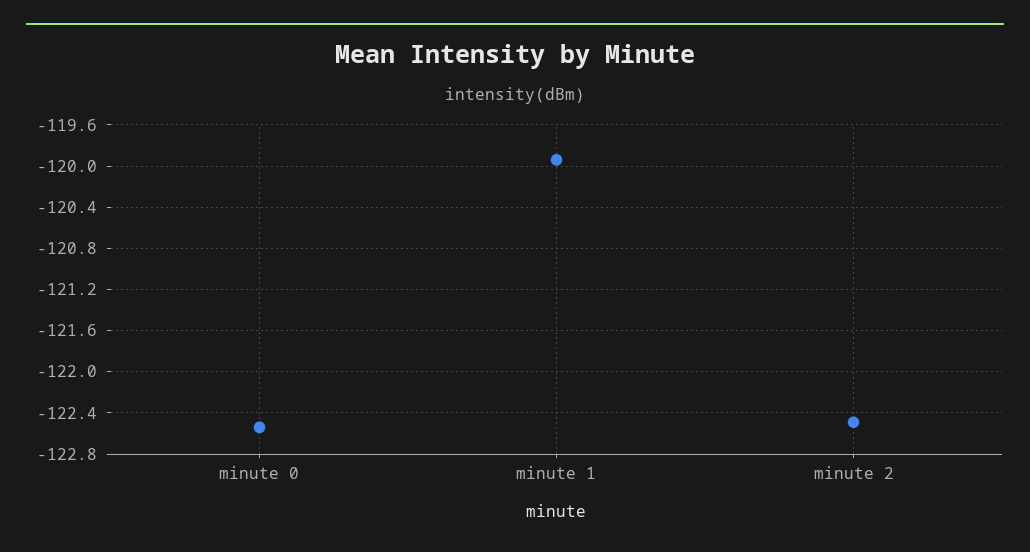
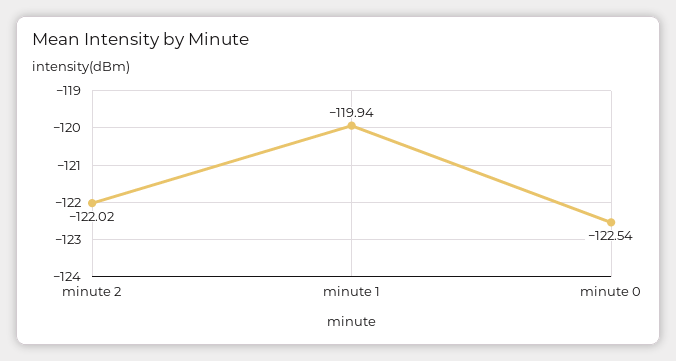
  {
    "minute 0": -122.54,
    "minute 1": -119.94,
-   "minute 2": -122.5
+   "minute 2": -122.02
  }

